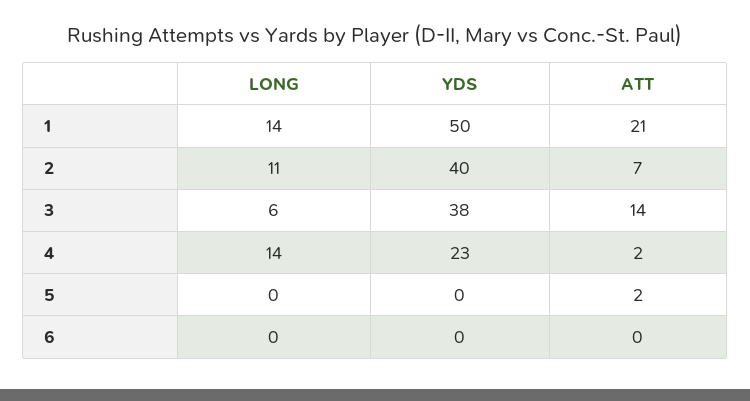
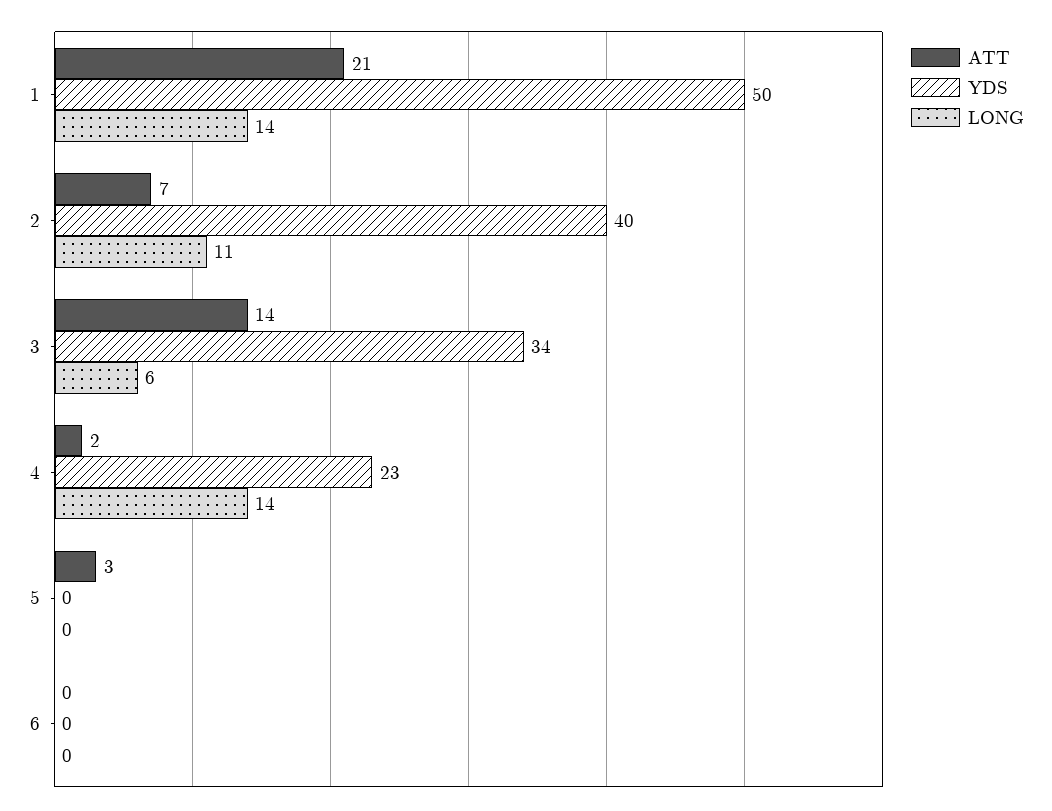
  {
    "LONG": {
      "1": 14,
      "2": 11,
      "3": 6,
      "4": 14,
      "5": 0,
      "6": 0
    },
    "YDS": {
      "1": 50,
      "2": 40,
-     "3": 38,
+     "3": 34,
      "4": 23,
      "5": 0,
      "6": 0
    },
    "ATT": {
      "1": 21,
      "2": 7,
      "3": 14,
      "4": 2,
-     "5": 2,
+     "5": 3,
      "6": 0
    }
  }

